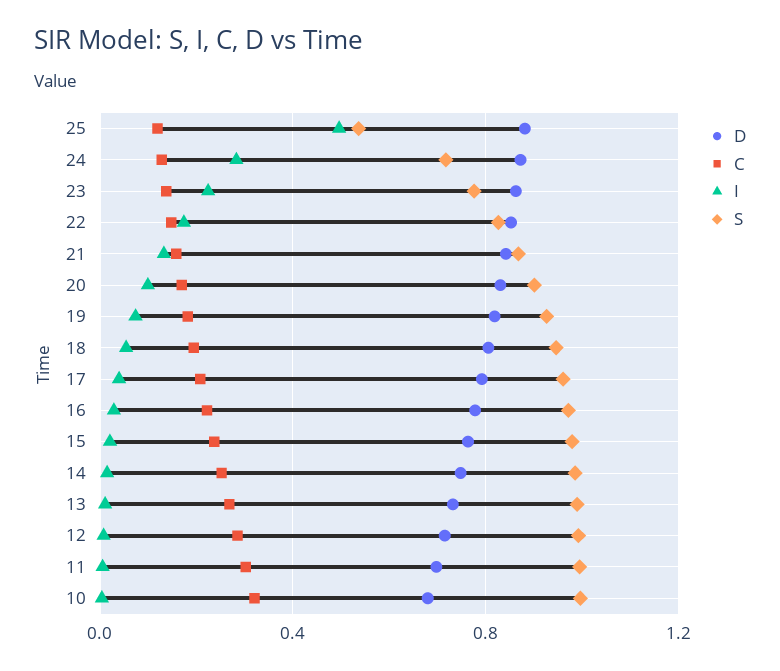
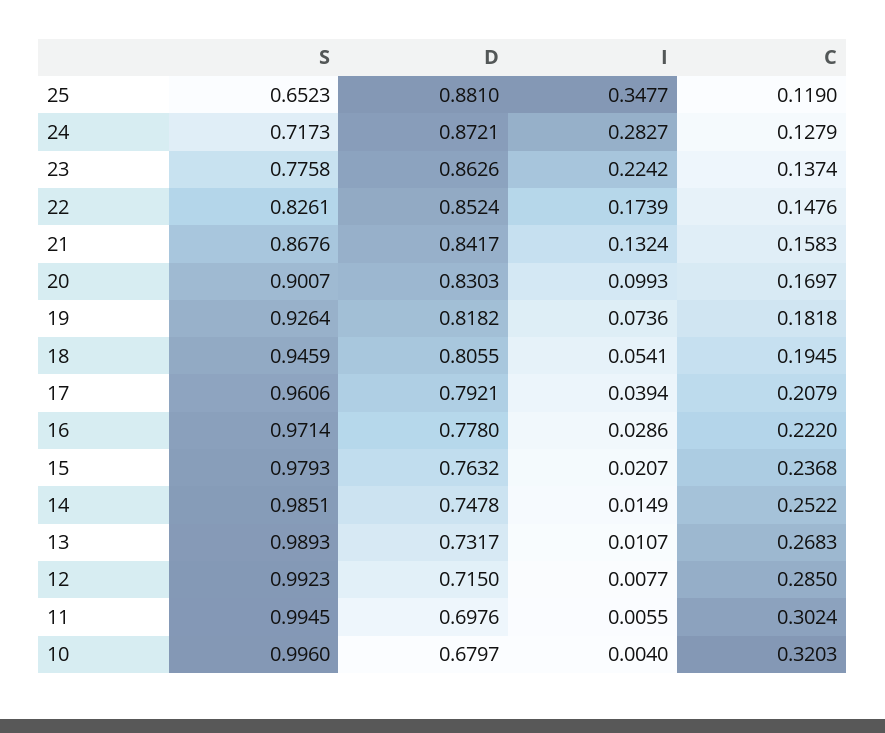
  {
    "D": {
      "25": 0.881,
      "24": 0.8721,
      "23": 0.8626,
      "22": 0.8524,
      "21": 0.8417,
      "20": 0.8303,
      "19": 0.8182,
      "18": 0.8055,
      "17": 0.7921,
      "16": 0.778,
      "15": 0.7632,
      "14": 0.7478,
      "13": 0.7317,
      "12": 0.715,
      "11": 0.6976,
      "10": 0.6797
    },
    "C": {
      "25": 0.119,
      "24": 0.1279,
      "23": 0.1374,
      "22": 0.1476,
      "21": 0.1583,
      "20": 0.1697,
      "19": 0.1818,
      "18": 0.1945,
      "17": 0.2079,
      "16": 0.222,
      "15": 0.2368,
      "14": 0.2522,
      "13": 0.2683,
      "12": 0.285,
      "11": 0.3024,
      "10": 0.3203
    },
    "I": {
-     "25": 0.5,
+     "25": 0.3477,
      "24": 0.2827,
      "23": 0.2242,
      "22": 0.1739,
      "21": 0.1324,
      "20": 0.0993,
      "19": 0.0736,
      "18": 0.0541,
      "17": 0.0394,
      "16": 0.0286,
      "15": 0.0207,
      "14": 0.0149,
      "13": 0.0107,
      "12": 0.0077,
      "11": 0.0055,
      "10": 0.004
    },
    "S": {
-     "25": 0.55,
+     "25": 0.6523,
      "24": 0.7173,
      "23": 0.7758,
      "22": 0.8261,
      "21": 0.8676,
      "20": 0.9007,
      "19": 0.9264,
      "18": 0.9459,
      "17": 0.9606,
      "16": 0.9714,
      "15": 0.9793,
      "14": 0.9851,
      "13": 0.9893,
      "12": 0.9923,
      "11": 0.9945,
      "10": 0.996
    }
  }

